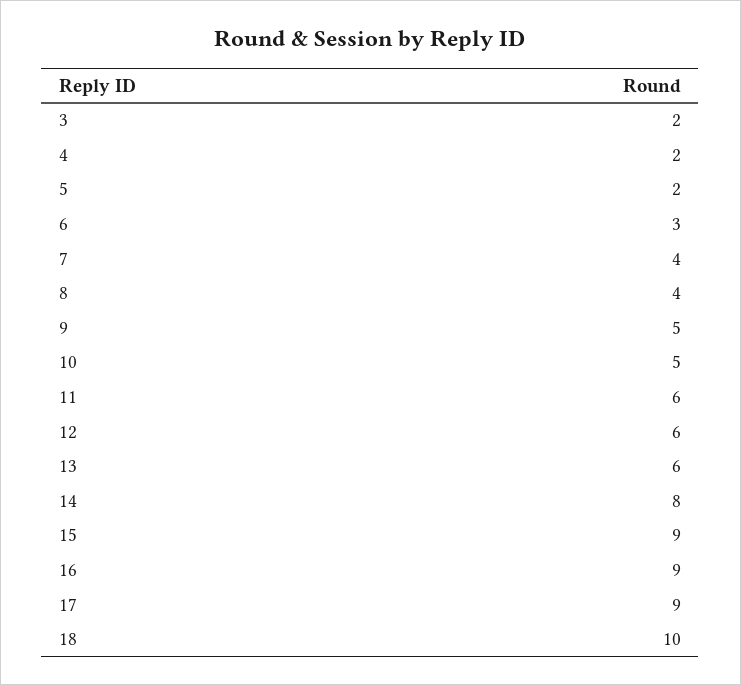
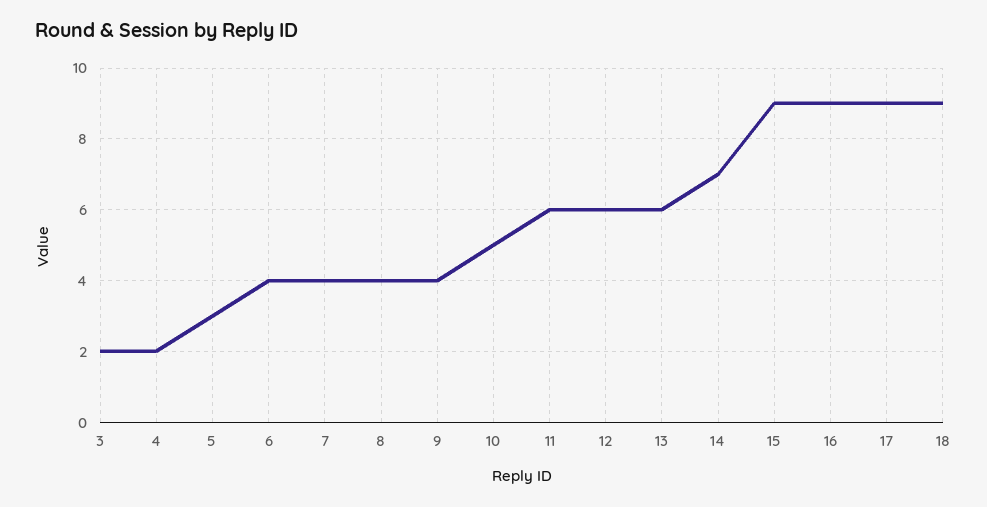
  {
    "3": 2,
    "4": 2,
-   "5": 2,
+   "5": 3,
-   "6": 3,
+   "6": 4,
    "7": 4,
    "8": 4,
-   "9": 5,
+   "9": 4,
    "10": 5,
    "11": 6,
    "12": 6,
    "13": 6,
-   "14": 8,
+   "14": 7,
    "15": 9,
    "16": 9,
    "17": 9,
-   "18": 10
+   "18": 9
  }

